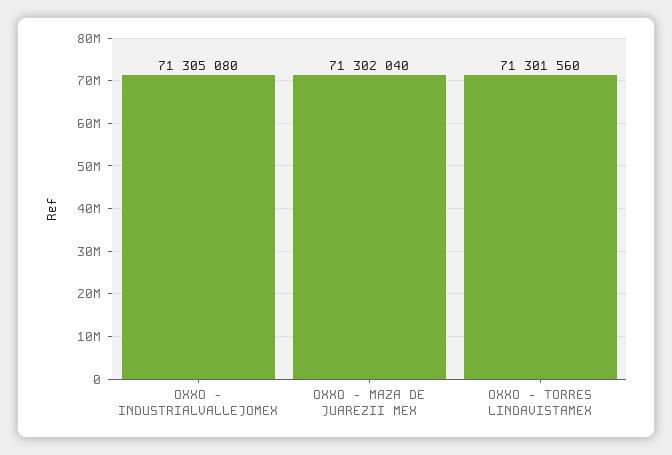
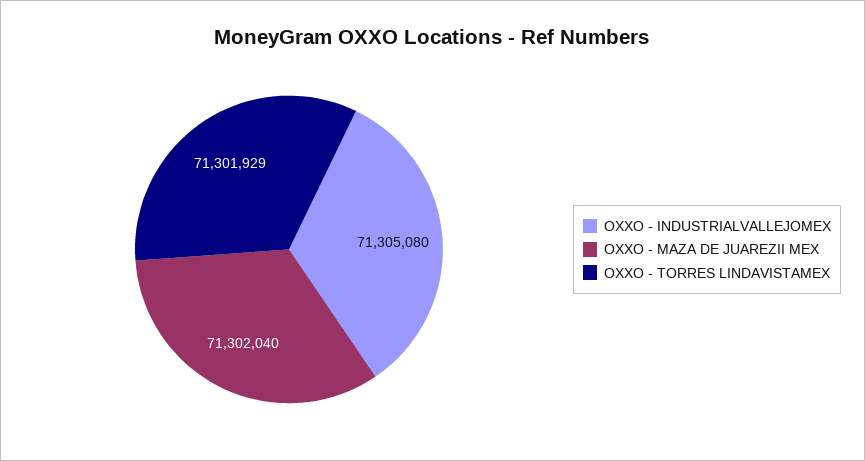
  {
    "OXXO - INDUSTRIALVALLEJOMEX": 71305080,
    "OXXO - MAZA DE JUAREZII MEX": 71302040,
-   "OXXO - TORRES LINDAVISTAMEX": 71301560
+   "OXXO - TORRES LINDAVISTAMEX": 71301929
  }

